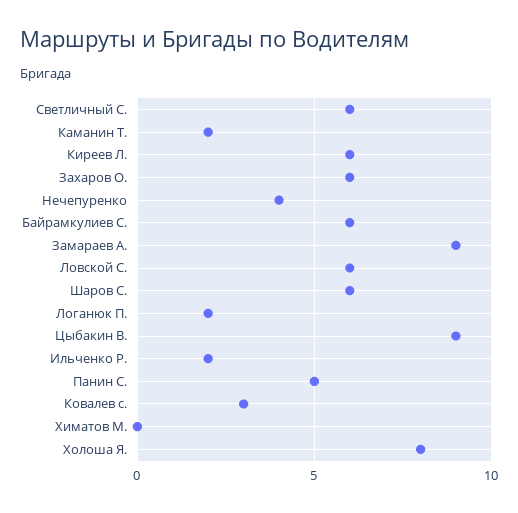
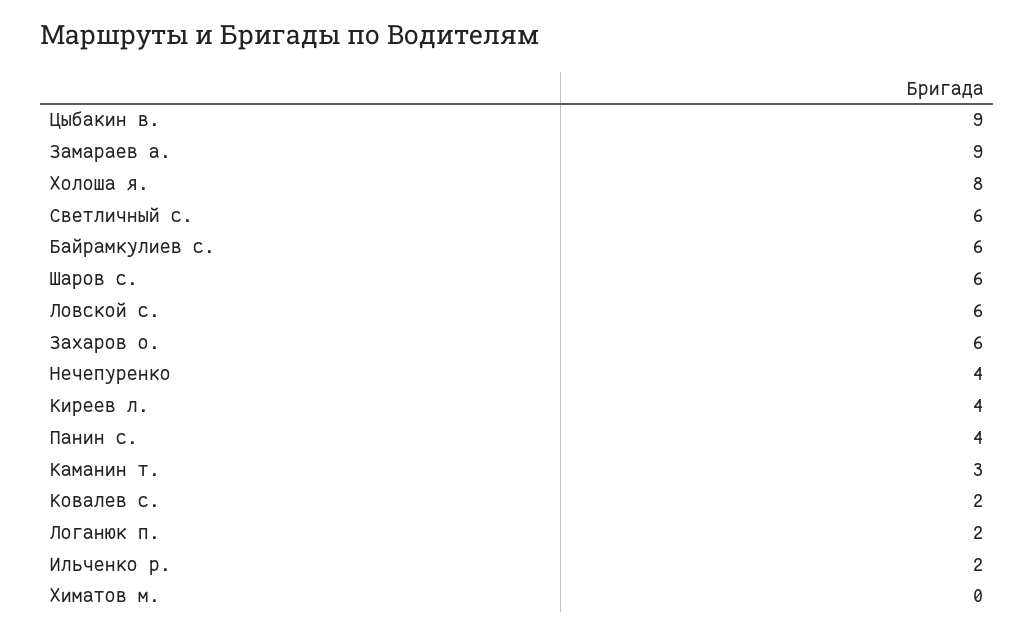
  {
    "Светличный С.": 6,
-   "Каманин Т.": 2,
+   "Каманин Т.": 3,
-   "Киреев Л.": 6,
+   "Киреев Л.": 4,
    "Захаров О.": 6,
    "Нечепуренко": 4,
    "Байрамкулиев С.": 6,
    "Замараев А.": 9,
    "Ловской С.": 6,
    "Шаров С.": 6,
    "Логанюк П.": 2,
    "Цыбакин В.": 9,
    "Ильченко Р.": 2,
-   "Панин С.": 5,
+   "Панин С.": 4,
-   "Ковалев с.": 3,
+   "Ковалев с.": 2,
    "Химатов М.": 0,
    "Холоша Я.": 8
  }

